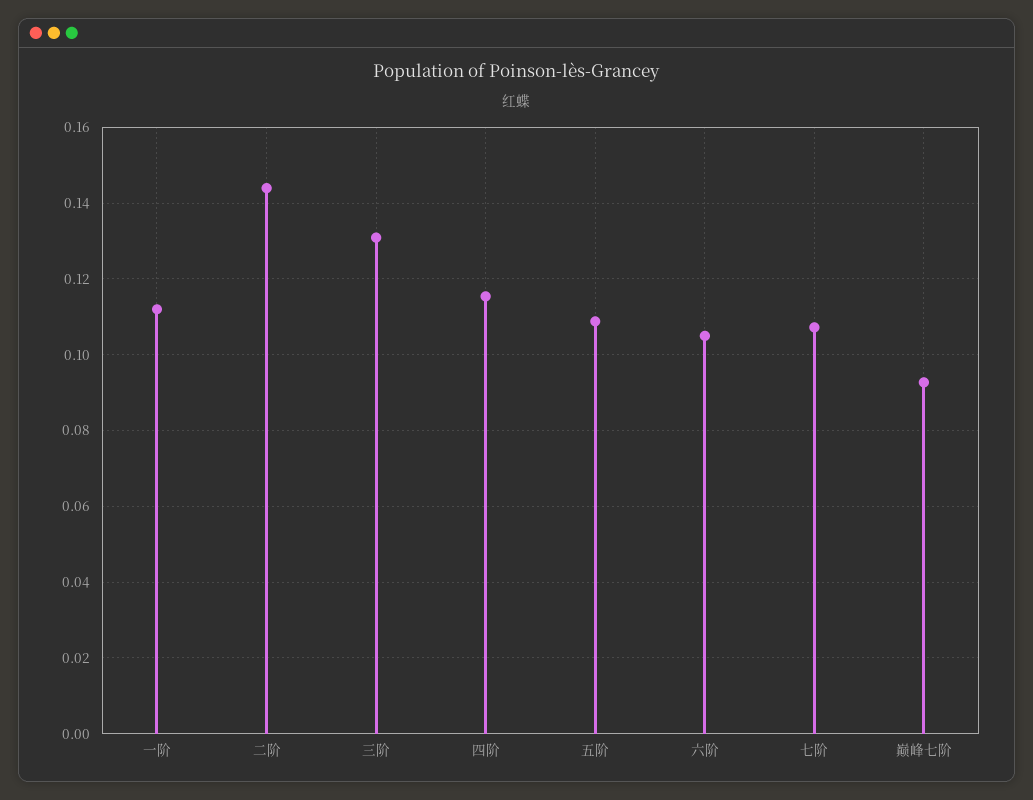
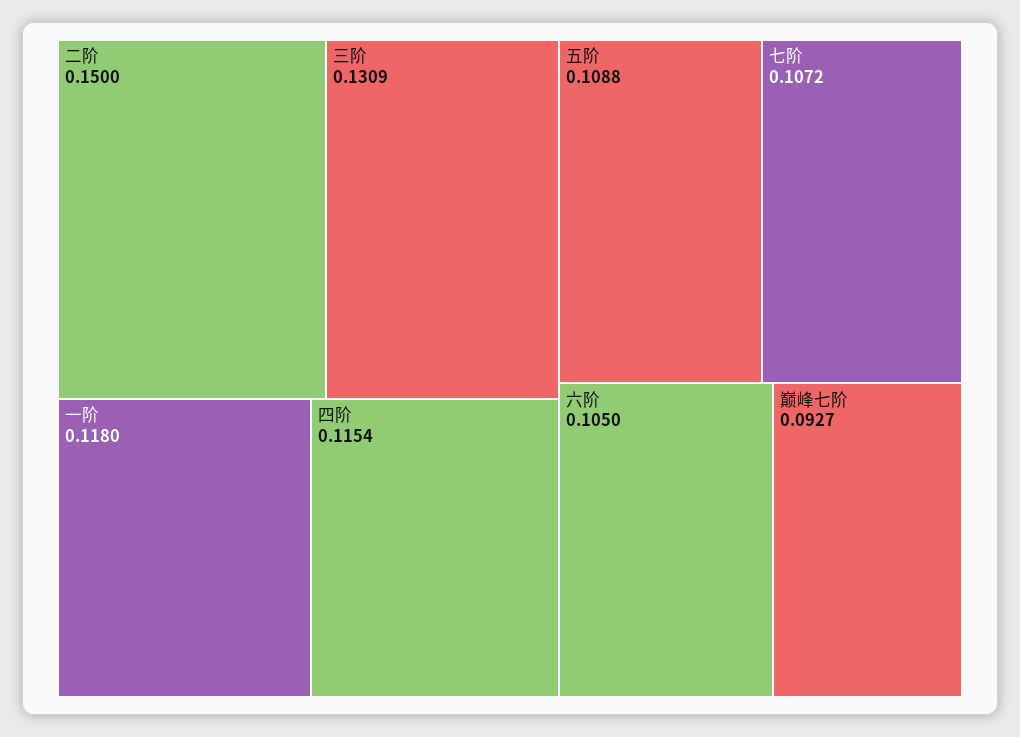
  {
-   "一阶": 0.112,
+   "一阶": 0.118,
-   "二阶": 0.144,
+   "二阶": 0.15,
    "三阶": 0.1309,
    "四阶": 0.1154,
    "五阶": 0.1088,
    "六阶": 0.105,
    "七阶": 0.1072,
    "巅峰七阶": 0.0927
  }

